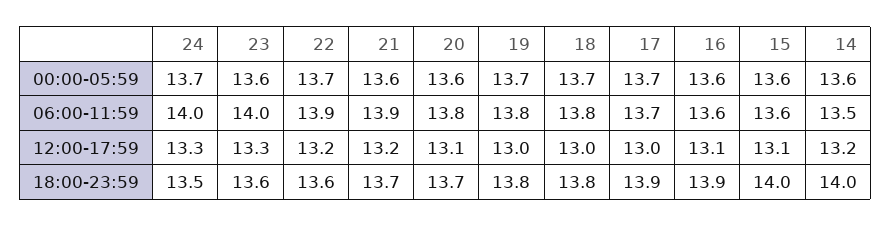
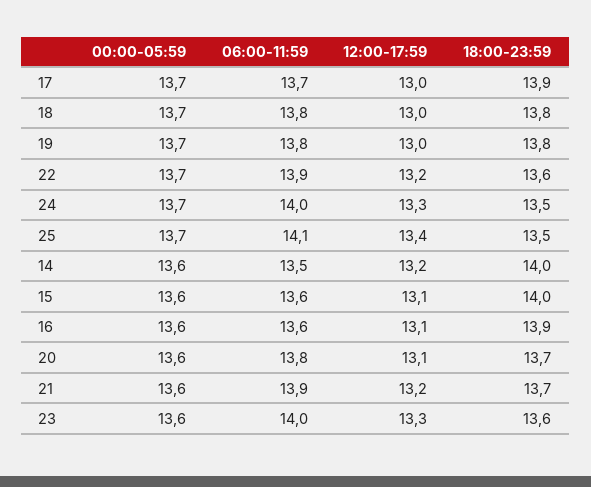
  {
    "24": {
      "00:00-05:59": 13.7,
      "06:00-11:59": 14,
      "12:00-17:59": 13.3,
      "18:00-23:59": 13.5
    },
    "23": {
      "00:00-05:59": 13.6,
      "06:00-11:59": 14,
      "12:00-17:59": 13.3,
      "18:00-23:59": 13.6
    },
    "22": {
      "00:00-05:59": 13.7,
      "06:00-11:59": 13.9,
      "12:00-17:59": 13.2,
      "18:00-23:59": 13.6
    },
    "21": {
      "00:00-05:59": 13.6,
      "06:00-11:59": 13.9,
      "12:00-17:59": 13.2,
      "18:00-23:59": 13.7
    },
    "20": {
      "00:00-05:59": 13.6,
      "06:00-11:59": 13.8,
      "12:00-17:59": 13.1,
      "18:00-23:59": 13.7
    },
    "19": {
      "00:00-05:59": 13.7,
      "06:00-11:59": 13.8,
      "12:00-17:59": 13,
      "18:00-23:59": 13.8
    },
    "18": {
      "00:00-05:59": 13.7,
      "06:00-11:59": 13.8,
      "12:00-17:59": 13,
      "18:00-23:59": 13.8
    },
    "17": {
      "00:00-05:59": 13.7,
      "06:00-11:59": 13.7,
      "12:00-17:59": 13,
      "18:00-23:59": 13.9
    },
    "16": {
      "00:00-05:59": 13.6,
      "06:00-11:59": 13.6,
      "12:00-17:59": 13.1,
      "18:00-23:59": 13.9
    },
    "15": {
      "00:00-05:59": 13.6,
      "06:00-11:59": 13.6,
      "12:00-17:59": 13.1,
      "18:00-23:59": 14
    },
    "14": {
      "00:00-05:59": 13.6,
      "06:00-11:59": 13.5,
      "12:00-17:59": 13.2,
      "18:00-23:59": 14
-   }
+   },
+   "25": {
+     "00:00-05:59": 13.7,
+     "06:00-11:59": 14.1,
+     "12:00-17:59": 13.4,
+     "18:00-23:59": 13.5
+   }
  }

